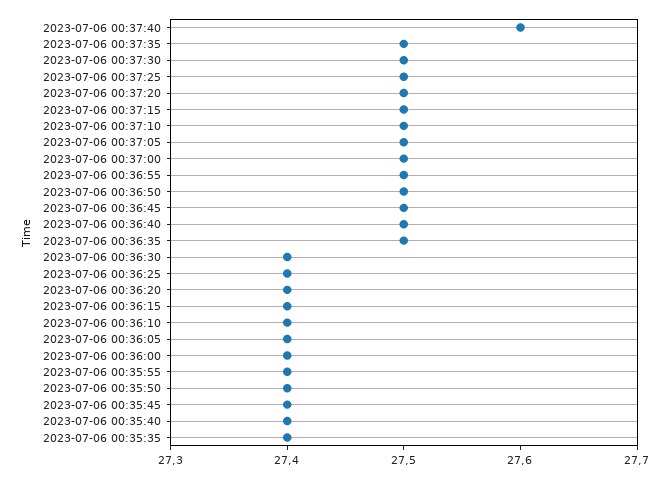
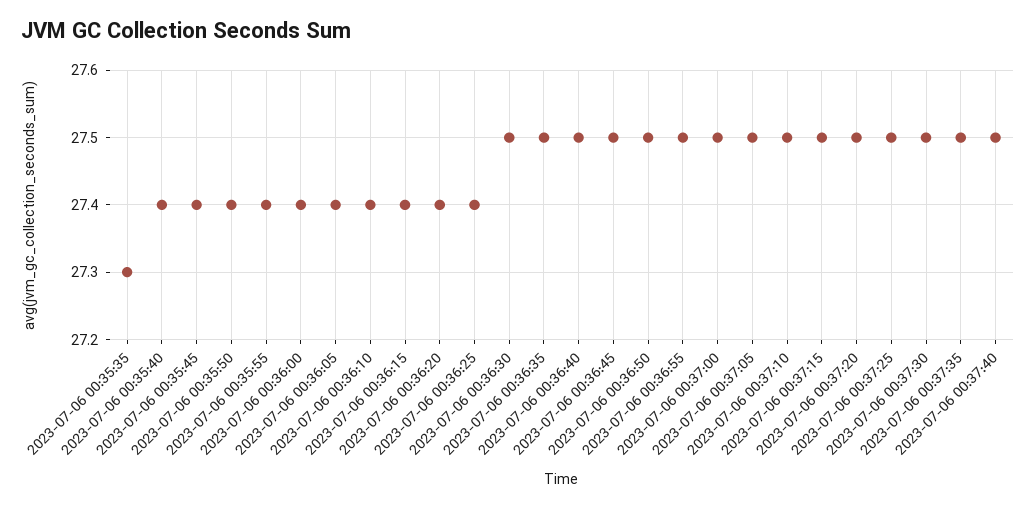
  {
-   "2023-07-06 00:37:40": 27.6,
+   "2023-07-06 00:37:40": 27.5,
    "2023-07-06 00:37:35": 27.5,
    "2023-07-06 00:37:30": 27.5,
    "2023-07-06 00:37:25": 27.5,
    "2023-07-06 00:37:20": 27.5,
    "2023-07-06 00:37:15": 27.5,
    "2023-07-06 00:37:10": 27.5,
    "2023-07-06 00:37:05": 27.5,
    "2023-07-06 00:37:00": 27.5,
    "2023-07-06 00:36:55": 27.5,
    "2023-07-06 00:36:50": 27.5,
    "2023-07-06 00:36:45": 27.5,
    "2023-07-06 00:36:40": 27.5,
    "2023-07-06 00:36:35": 27.5,
-   "2023-07-06 00:36:30": 27.4,
+   "2023-07-06 00:36:30": 27.5,
    "2023-07-06 00:36:25": 27.4,
    "2023-07-06 00:36:20": 27.4,
    "2023-07-06 00:36:15": 27.4,
    "2023-07-06 00:36:10": 27.4,
    "2023-07-06 00:36:05": 27.4,
    "2023-07-06 00:36:00": 27.4,
    "2023-07-06 00:35:55": 27.4,
    "2023-07-06 00:35:50": 27.4,
    "2023-07-06 00:35:45": 27.4,
    "2023-07-06 00:35:40": 27.4,
-   "2023-07-06 00:35:35": 27.4
+   "2023-07-06 00:35:35": 27.3
  }

